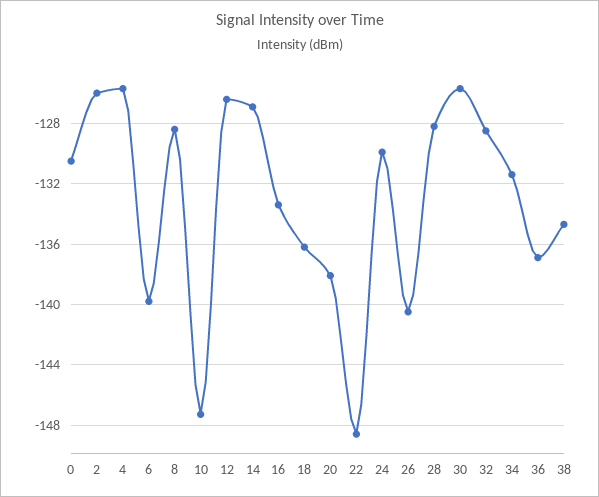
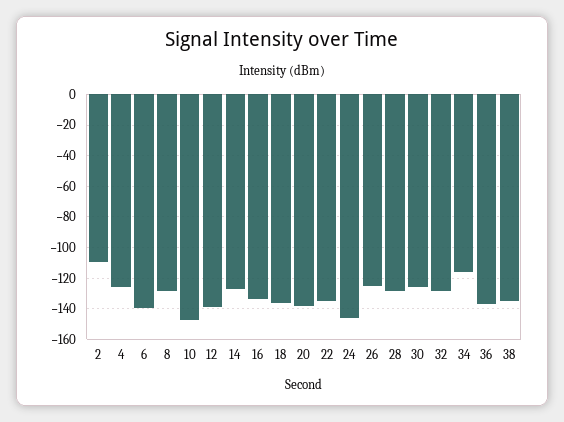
  {
-   "0": -130.5,
-   "2": -126,
+   "2": -110,
    "4": -125.5,
    "6": -140,
    "8": -128.5,
    "10": -147.5,
-   "12": -126.5,
+   "12": -140,
    "14": -127,
    "16": -133.5,
    "18": -136,
    "20": -138,
-   "22": -148.5,
+   "22": -135,
-   "24": -130,
+   "24": -145,
-   "26": -140.5,
+   "26": -125,
    "28": -128,
    "30": -125.5,
    "32": -128.5,
-   "34": -131.5,
+   "34": -115,
    "36": -137,
    "38": -134.5
  }

